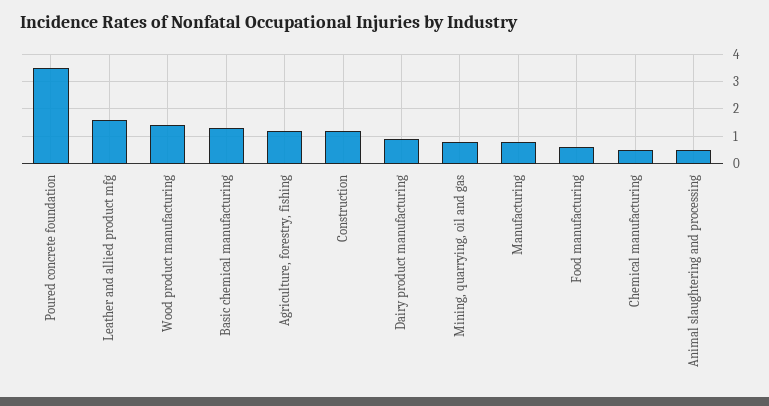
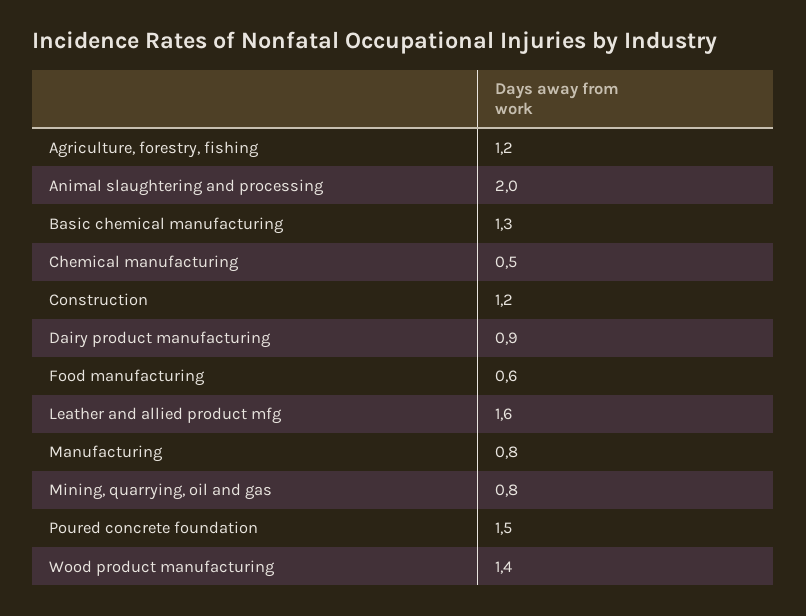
  {
-   "Poured concrete foundation": 3.5,
+   "Poured concrete foundation": 1.5,
    "Leather and allied product mfg": 1.6,
    "Wood product manufacturing": 1.4,
    "Basic chemical manufacturing": 1.3,
    "Agriculture, forestry, fishing": 1.2,
    "Construction": 1.2,
    "Dairy product manufacturing": 0.9,
    "Mining, quarrying, oil and gas": 0.8,
    "Manufacturing": 0.8,
    "Food manufacturing": 0.6,
    "Chemical manufacturing": 0.5,
-   "Animal slaughtering and processing": 0.5
+   "Animal slaughtering and processing": 2
  }

